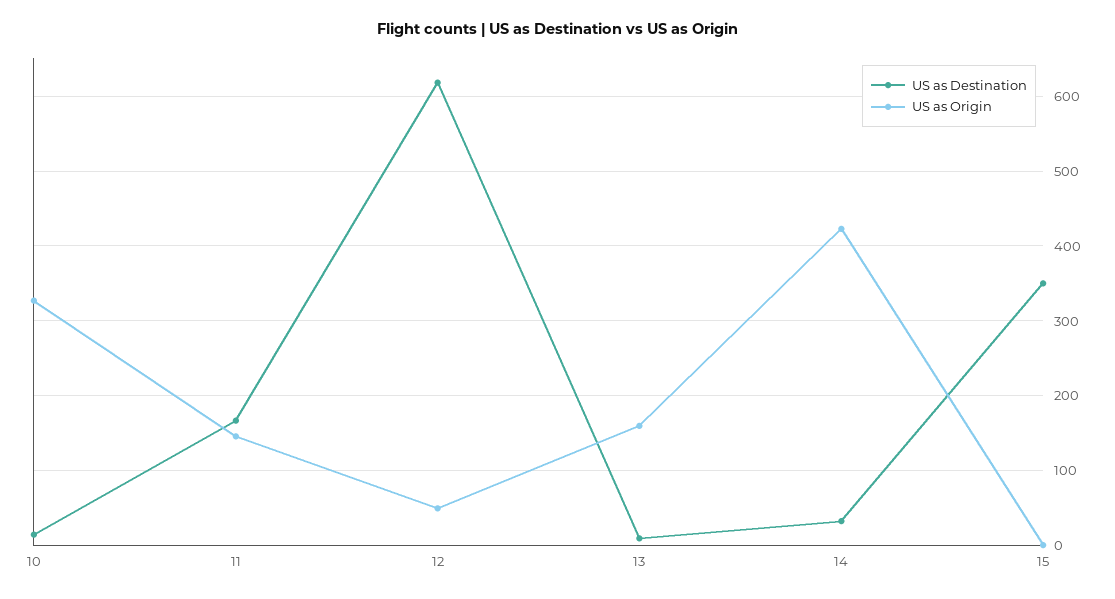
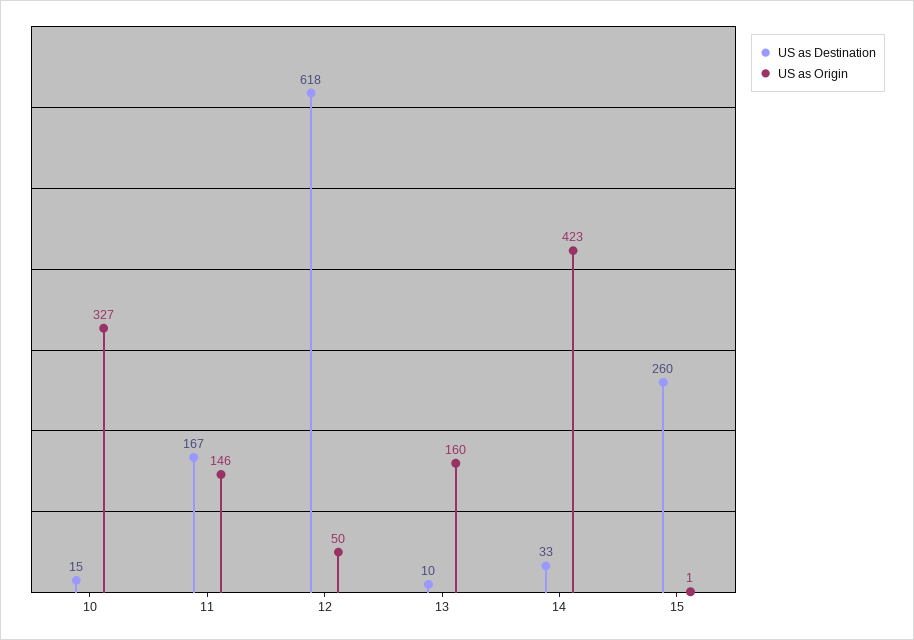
  {
    "US as Destination": {
      "10": 15,
      "11": 167,
      "12": 618,
      "13": 10,
      "14": 33,
-     "15": 350
+     "15": 260
    },
    "US as Origin": {
      "10": 327,
      "11": 146,
      "12": 50,
      "13": 160,
      "14": 423,
      "15": 1
    }
  }

